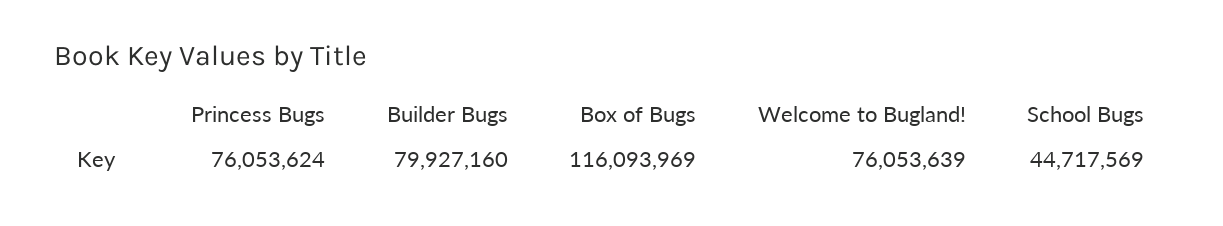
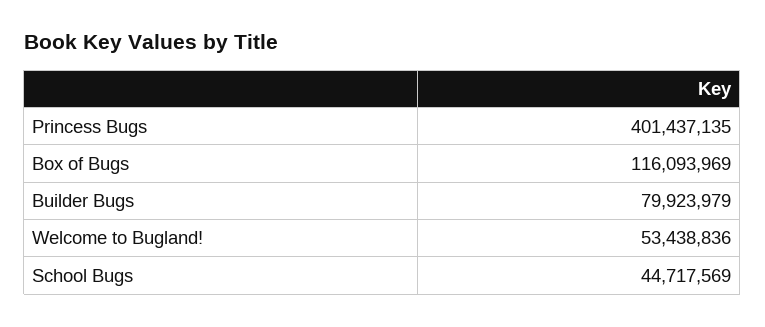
  {
-   "Princess Bugs": 76053624,
+   "Princess Bugs": 401437135,
-   "Builder Bugs": 79927160,
+   "Builder Bugs": 79923979,
    "Box of Bugs": 116093969,
-   "Welcome to Bugland!": 76053639,
+   "Welcome to Bugland!": 53438836,
    "School Bugs": 44717569
  }

